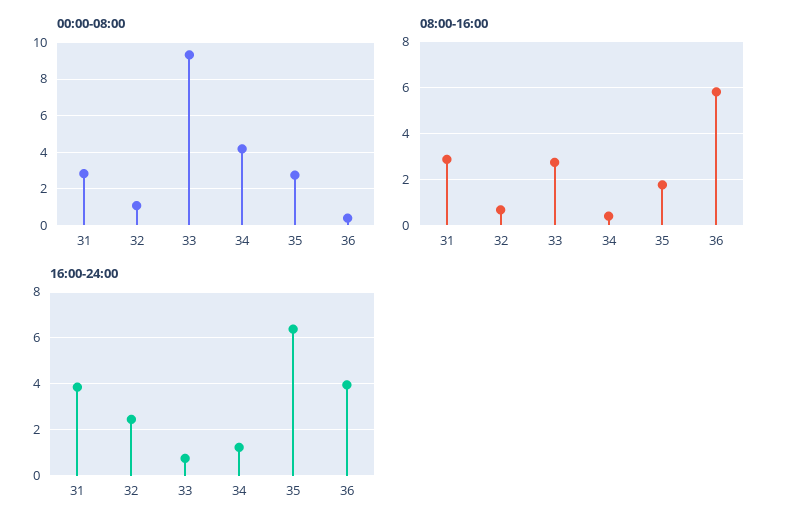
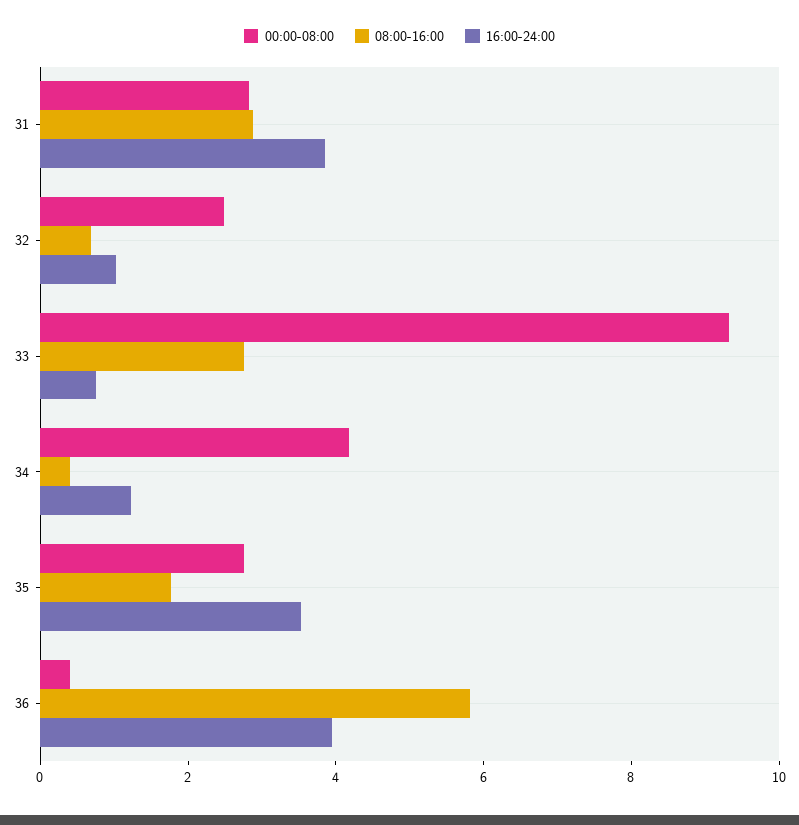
  {
    "00:00-08:00": {
      "31": 3,
-     "32": 1,
+     "32": 2.5,
      "33": 9.5,
      "34": 4,
      "35": 3,
      "36": 0.5
    },
    "08:00-16:00": {
      "31": 3,
      "32": 0.5,
      "33": 3,
      "34": 0.5,
      "35": 2,
      "36": 6
    },
    "16:00-24:00": {
      "31": 4,
-     "32": 2.5,
+     "32": 1,
      "33": 1,
      "34": 1,
-     "35": 6.5,
+     "35": 3.5,
      "36": 4
    }
  }

